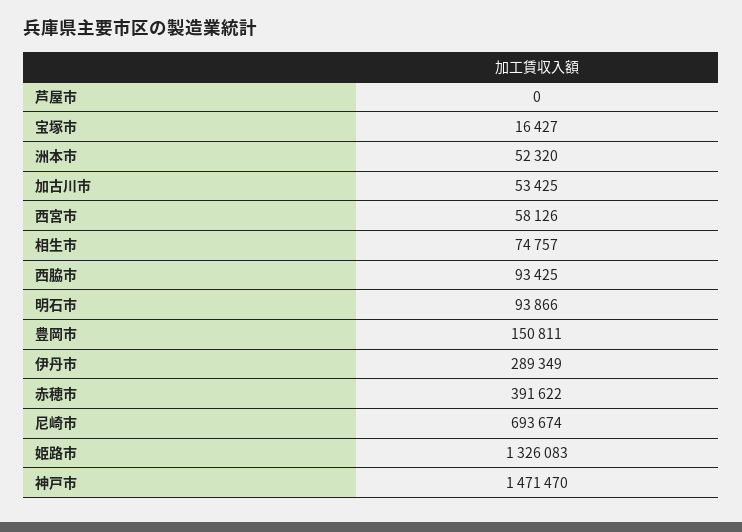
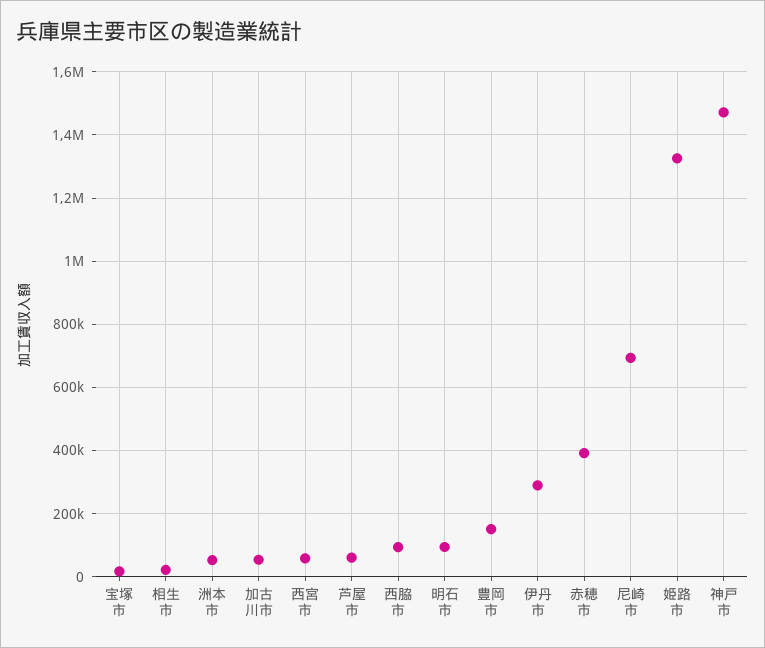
  {
-   "芦屋市": 0,
+   "芦屋市": 60000,
    "宝塚市": 16427,
    "洲本市": 52320,
    "加古川市": 53425,
    "西宮市": 58126,
-   "相生市": 74757,
+   "相生市": 20000,
    "西脇市": 93425,
    "明石市": 93866,
    "豊岡市": 150811,
    "伊丹市": 289349,
    "赤穂市": 391622,
    "尼崎市": 693674,
    "姫路市": 1326083,
    "神戸市": 1471470
  }

